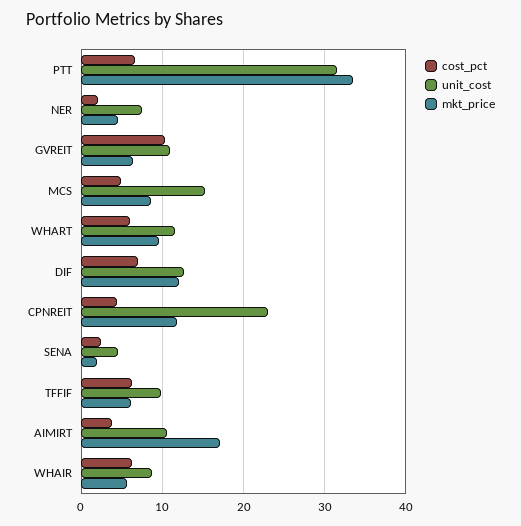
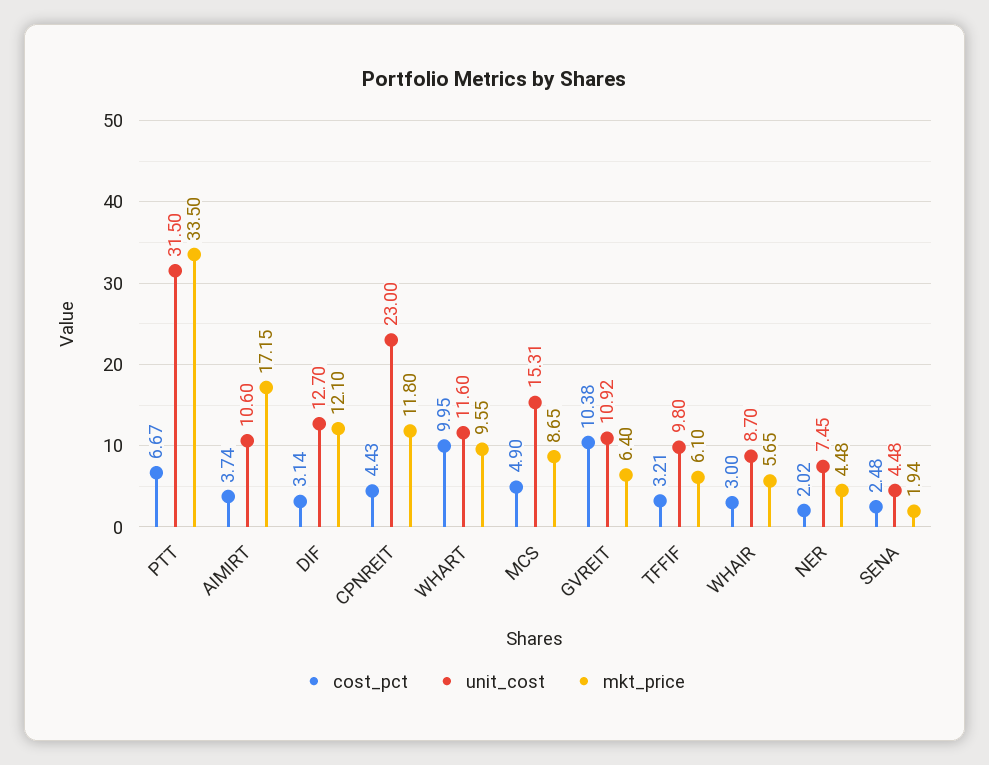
  {
    "cost_pct": {
      "PTT": 6.67,
      "NER": 2.02,
      "GVREIT": 10.38,
      "MCS": 4.9,
-     "WHART": 6,
+     "WHART": 9.95,
-     "DIF": 7,
+     "DIF": 3.14,
      "CPNREIT": 4.43,
      "SENA": 2.48,
-     "TFFIF": 6,
+     "TFFIF": 3.21,
      "AIMIRT": 3.74,
-     "WHAIR": 6
+     "WHAIR": 3
    },
    "unit_cost": {
      "PTT": 31.5,
      "NER": 7.45,
      "GVREIT": 10.92,
      "MCS": 15.31,
      "WHART": 11.6,
      "DIF": 12.7,
      "CPNREIT": 23,
      "SENA": 4.48,
      "TFFIF": 9.8,
      "AIMIRT": 10.6,
      "WHAIR": 8.7
    },
    "mkt_price": {
      "PTT": 33.5,
      "NER": 4.48,
      "GVREIT": 6.4,
      "MCS": 8.65,
      "WHART": 9.55,
      "DIF": 12.1,
      "CPNREIT": 11.8,
      "SENA": 1.94,
      "TFFIF": 6.1,
      "AIMIRT": 17.15,
      "WHAIR": 5.65
    }
  }

